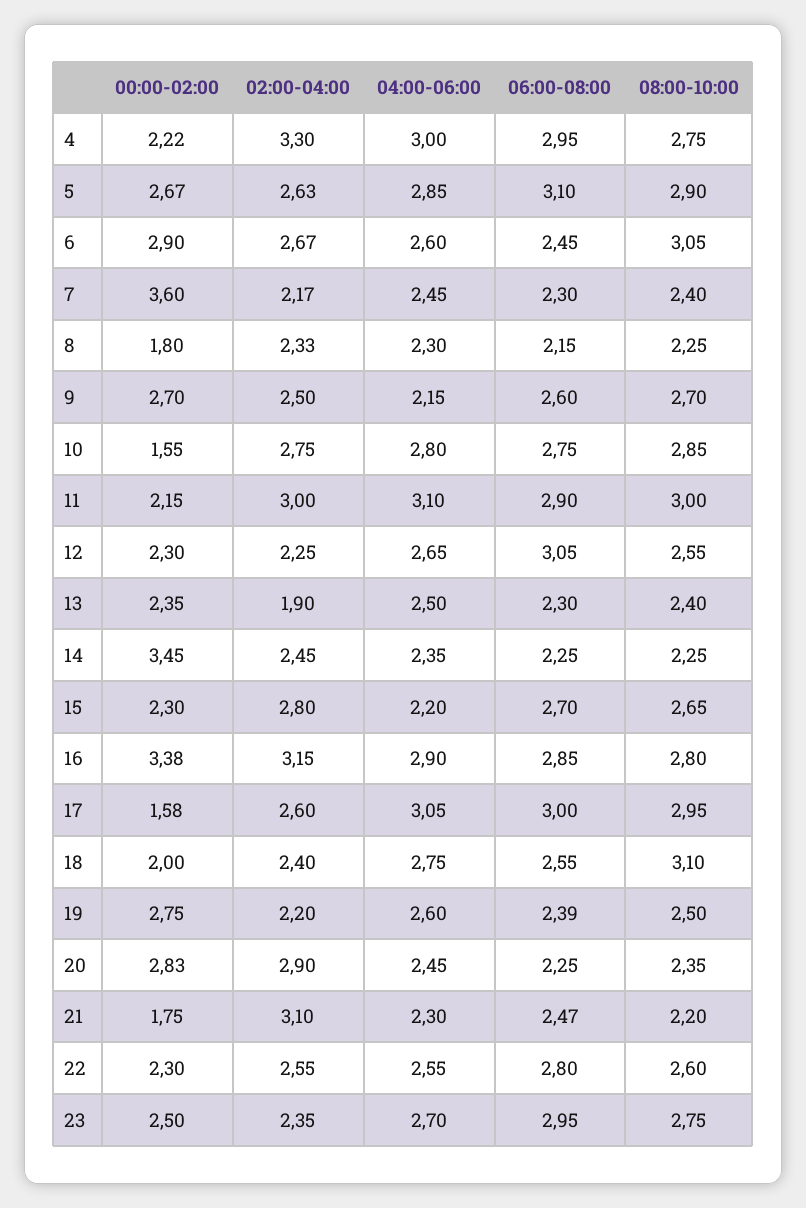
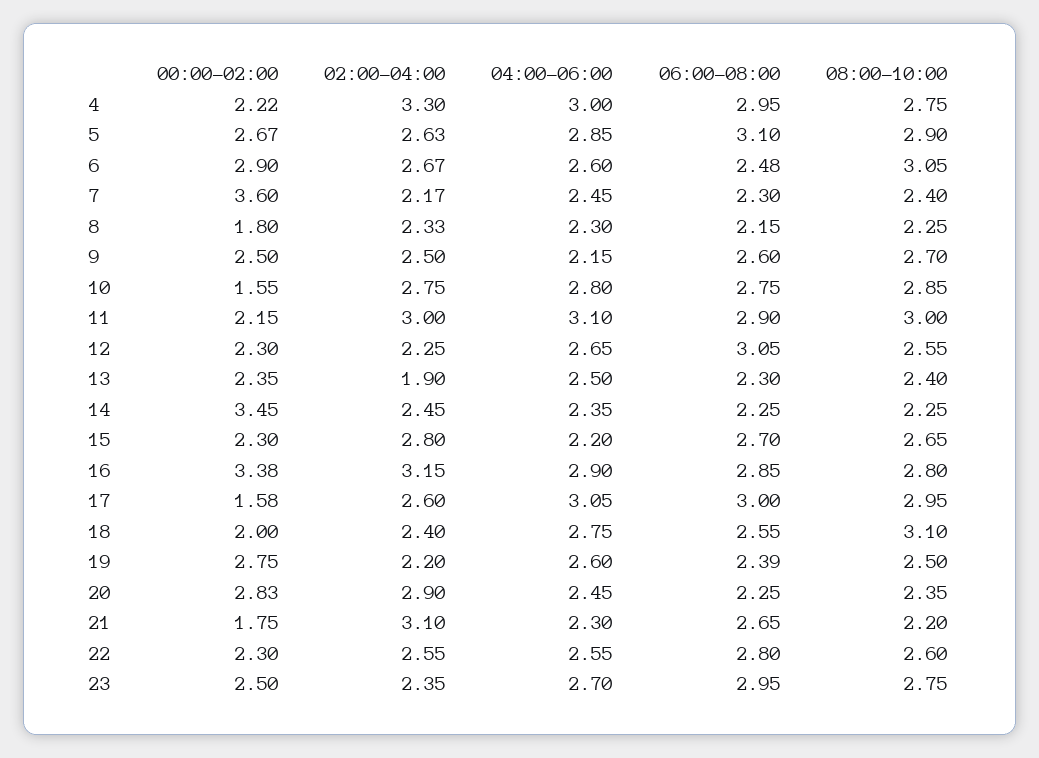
  {
    "00:00-02:00": {
      "4": 2.22,
      "5": 2.67,
      "6": 2.9,
      "7": 3.6,
      "8": 1.8,
-     "9": 2.7,
+     "9": 2.5,
      "10": 1.55,
      "11": 2.15,
      "12": 2.3,
      "13": 2.35,
      "14": 3.45,
      "15": 2.3,
      "16": 3.38,
      "17": 1.58,
      "18": 2,
      "19": 2.75,
      "20": 2.83,
      "21": 1.75,
      "22": 2.3,
      "23": 2.5
    },
    "02:00-04:00": {
      "4": 3.3,
      "5": 2.63,
      "6": 2.67,
      "7": 2.17,
      "8": 2.33,
      "9": 2.5,
      "10": 2.75,
      "11": 3,
      "12": 2.25,
      "13": 1.9,
      "14": 2.45,
      "15": 2.8,
      "16": 3.15,
      "17": 2.6,
      "18": 2.4,
      "19": 2.2,
      "20": 2.9,
      "21": 3.1,
      "22": 2.55,
      "23": 2.35
    },
    "04:00-06:00": {
      "4": 3,
      "5": 2.85,
      "6": 2.6,
      "7": 2.45,
      "8": 2.3,
      "9": 2.15,
      "10": 2.8,
      "11": 3.1,
      "12": 2.65,
      "13": 2.5,
      "14": 2.35,
      "15": 2.2,
      "16": 2.9,
      "17": 3.05,
      "18": 2.75,
      "19": 2.6,
      "20": 2.45,
      "21": 2.3,
      "22": 2.55,
      "23": 2.7
    },
    "06:00-08:00": {
      "4": 2.95,
      "5": 3.1,
-     "6": 2.45,
+     "6": 2.48,
      "7": 2.3,
      "8": 2.15,
      "9": 2.6,
      "10": 2.75,
      "11": 2.9,
      "12": 3.05,
      "13": 2.3,
      "14": 2.25,
      "15": 2.7,
      "16": 2.85,
      "17": 3,
      "18": 2.55,
      "19": 2.39,
      "20": 2.25,
-     "21": 2.47,
+     "21": 2.65,
      "22": 2.8,
      "23": 2.95
    },
    "08:00-10:00": {
      "4": 2.75,
      "5": 2.9,
      "6": 3.05,
      "7": 2.4,
      "8": 2.25,
      "9": 2.7,
      "10": 2.85,
      "11": 3,
      "12": 2.55,
      "13": 2.4,
      "14": 2.25,
      "15": 2.65,
      "16": 2.8,
      "17": 2.95,
      "18": 3.1,
      "19": 2.5,
      "20": 2.35,
      "21": 2.2,
      "22": 2.6,
      "23": 2.75
    }
  }

